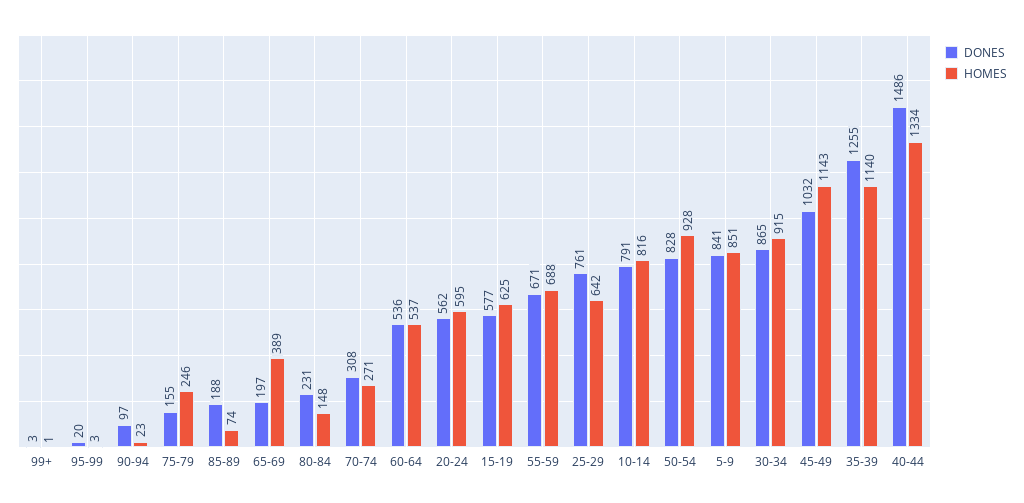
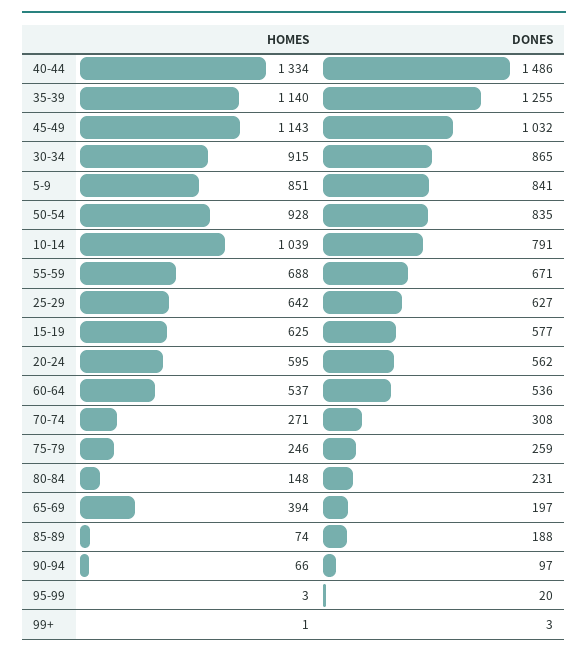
  {
    "DONES": {
      "99+": 3,
      "95-99": 20,
      "90-94": 97,
-     "75-79": 155,
+     "75-79": 259,
      "85-89": 188,
      "65-69": 197,
      "80-84": 231,
      "70-74": 308,
      "60-64": 536,
      "20-24": 562,
      "15-19": 577,
      "55-59": 671,
-     "25-29": 761,
+     "25-29": 627,
      "10-14": 791,
-     "50-54": 828,
+     "50-54": 835,
      "5-9": 841,
      "30-34": 865,
      "45-49": 1032,
      "35-39": 1255,
      "40-44": 1486
    },
    "HOMES": {
      "99+": 1,
      "95-99": 3,
-     "90-94": 23,
+     "90-94": 66,
      "75-79": 246,
      "85-89": 74,
-     "65-69": 389,
+     "65-69": 394,
      "80-84": 148,
      "70-74": 271,
      "60-64": 537,
      "20-24": 595,
      "15-19": 625,
      "55-59": 688,
      "25-29": 642,
-     "10-14": 816,
+     "10-14": 1039,
      "50-54": 928,
      "5-9": 851,
      "30-34": 915,
      "45-49": 1143,
      "35-39": 1140,
      "40-44": 1334
    }
  }

